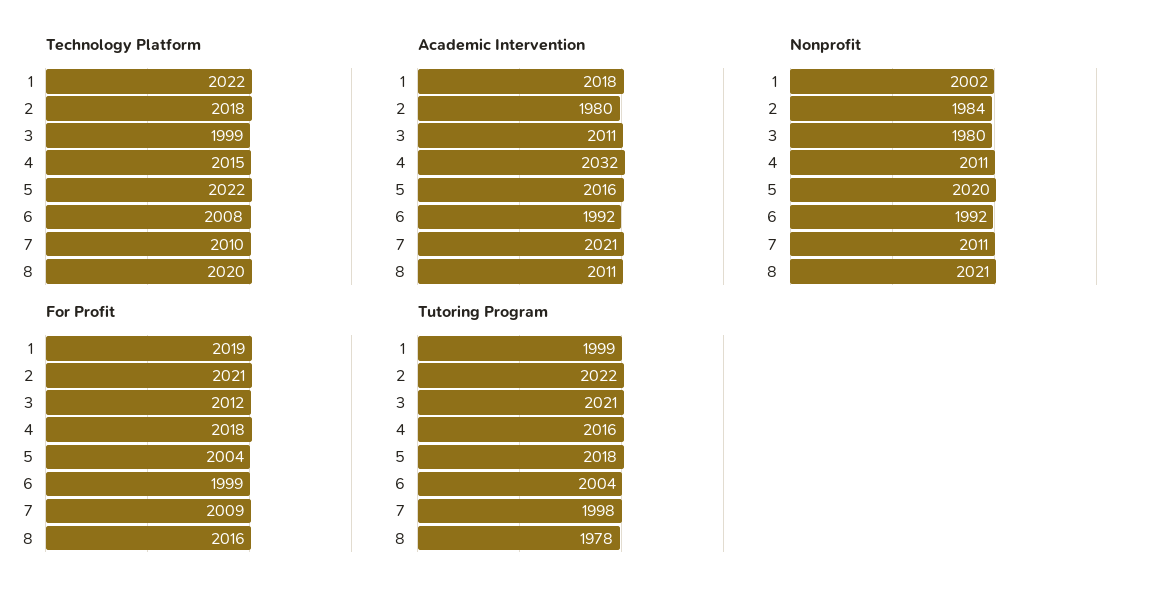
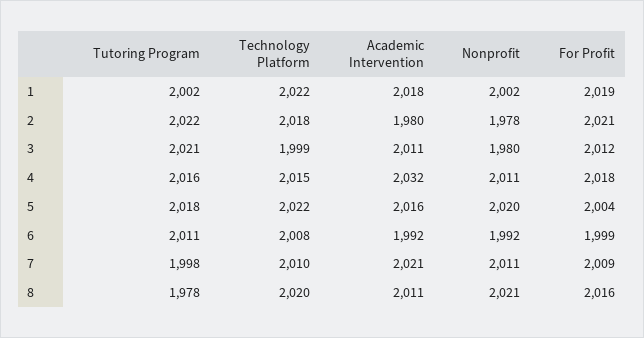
  {
    "Technology Platform": {
      "1": 2022,
      "2": 2018,
      "3": 1999,
      "4": 2015,
      "5": 2022,
      "6": 2008,
      "7": 2010,
      "8": 2020
    },
    "Academic Intervention": {
      "1": 2018,
      "2": 1980,
      "3": 2011,
      "4": 2032,
      "5": 2016,
      "6": 1992,
      "7": 2021,
      "8": 2011
    },
    "Nonprofit": {
      "1": 2002,
-     "2": 1984,
+     "2": 1978,
      "3": 1980,
      "4": 2011,
      "5": 2020,
      "6": 1992,
      "7": 2011,
      "8": 2021
    },
    "For Profit": {
      "1": 2019,
      "2": 2021,
      "3": 2012,
      "4": 2018,
      "5": 2004,
      "6": 1999,
      "7": 2009,
      "8": 2016
    },
    "Tutoring Program": {
-     "1": 1999,
+     "1": 2002,
      "2": 2022,
      "3": 2021,
      "4": 2016,
      "5": 2018,
-     "6": 2004,
+     "6": 2011,
      "7": 1998,
      "8": 1978
    }
  }

